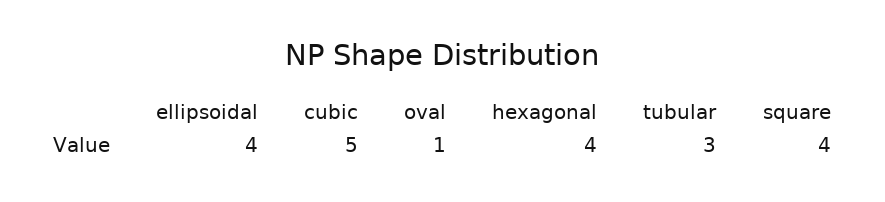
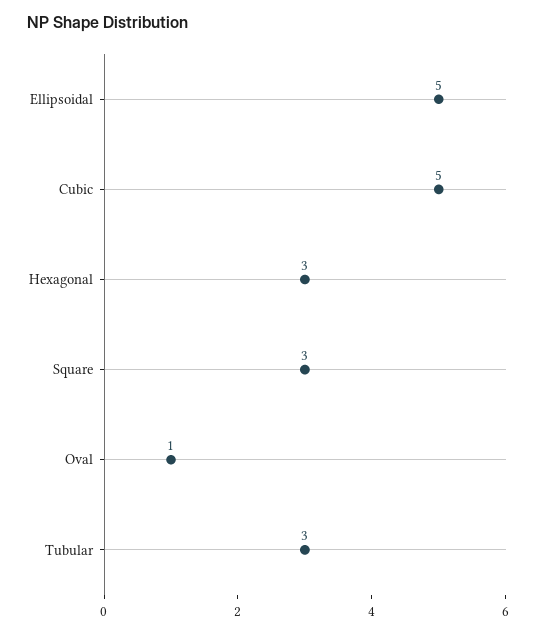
  {
-   "ellipsoidal": 4,
+   "ellipsoidal": 5,
    "cubic": 5,
    "oval": 1,
-   "hexagonal": 4,
+   "hexagonal": 3,
    "tubular": 3,
-   "square": 4
+   "square": 3
  }

